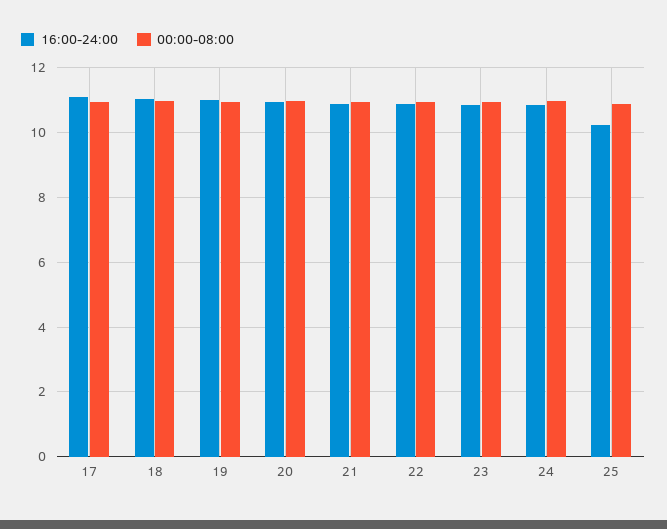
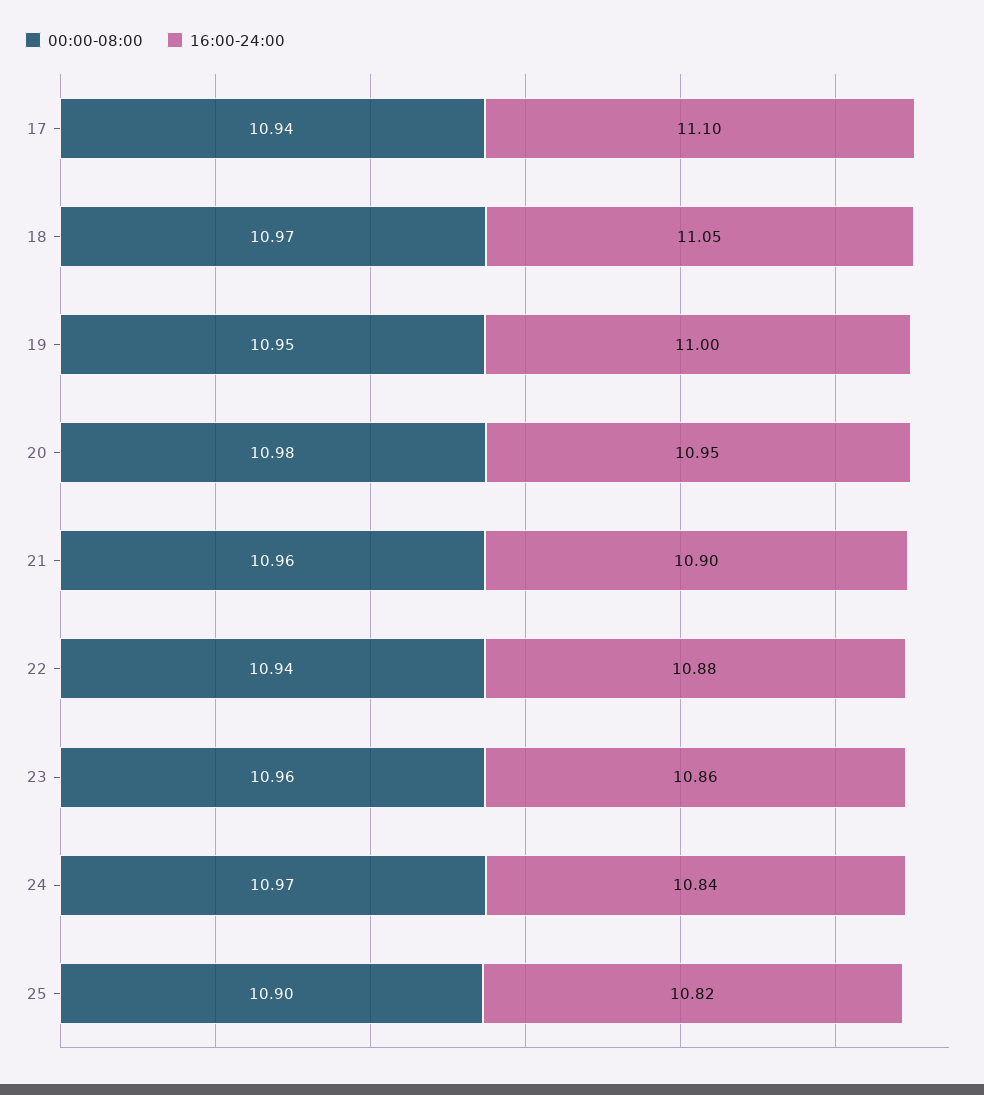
  {
    "16:00-24:00": {
      "17": 11.1,
      "18": 11.05,
      "19": 11,
      "20": 10.95,
      "21": 10.9,
      "22": 10.88,
      "23": 10.86,
      "24": 10.84,
-     "25": 10.2
+     "25": 10.82
    },
    "00:00-08:00": {
      "17": 10.94,
      "18": 10.97,
      "19": 10.95,
      "20": 10.98,
      "21": 10.96,
      "22": 10.94,
      "23": 10.96,
      "24": 10.97,
      "25": 10.9
    }
  }

